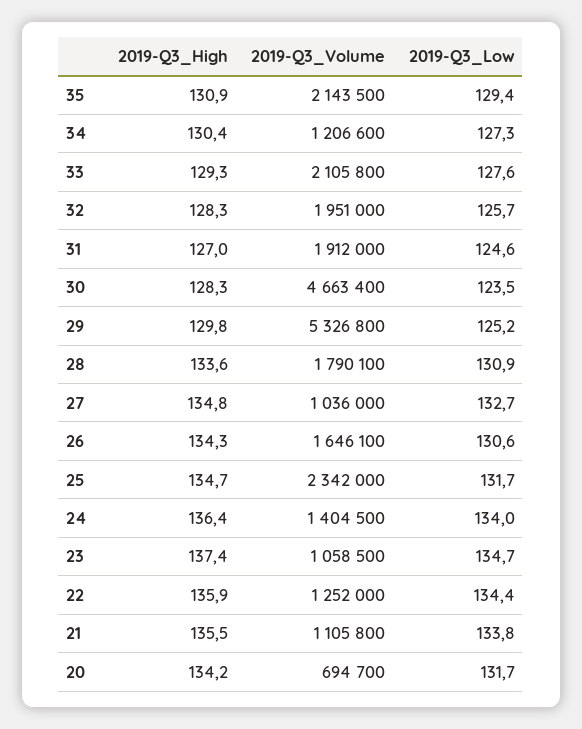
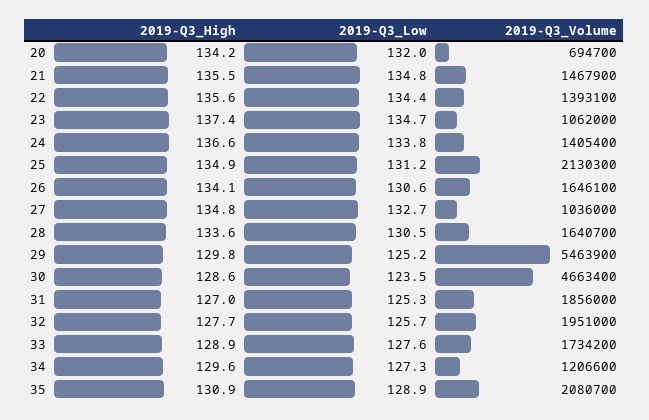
  {
    "2019-Q3_High": {
      "35": 130.9,
-     "34": 130.4,
+     "34": 129.6,
-     "33": 129.3,
+     "33": 128.9,
-     "32": 128.3,
+     "32": 127.7,
      "31": 127,
-     "30": 128.3,
+     "30": 128.6,
      "29": 129.8,
      "28": 133.6,
      "27": 134.8,
-     "26": 134.3,
+     "26": 134.1,
-     "25": 134.7,
+     "25": 134.9,
-     "24": 136.4,
+     "24": 136.6,
      "23": 137.4,
-     "22": 135.9,
+     "22": 135.6,
      "21": 135.5,
      "20": 134.2
    },
    "2019-Q3_Volume": {
-     "35": 2143500,
+     "35": 2080700,
      "34": 1206600,
-     "33": 2105800,
+     "33": 1734200,
      "32": 1951000,
-     "31": 1912000,
+     "31": 1856000,
      "30": 4663400,
-     "29": 5326800,
+     "29": 5463900,
-     "28": 1790100,
+     "28": 1640700,
      "27": 1036000,
      "26": 1646100,
-     "25": 2342000,
+     "25": 2130300,
-     "24": 1404500,
+     "24": 1405400,
-     "23": 1058500,
+     "23": 1062000,
-     "22": 1252000,
+     "22": 1393100,
-     "21": 1105800,
+     "21": 1467900,
      "20": 694700
    },
    "2019-Q3_Low": {
-     "35": 129.4,
+     "35": 128.9,
      "34": 127.3,
      "33": 127.6,
      "32": 125.7,
-     "31": 124.6,
+     "31": 125.3,
      "30": 123.5,
      "29": 125.2,
-     "28": 130.9,
+     "28": 130.5,
      "27": 132.7,
      "26": 130.6,
-     "25": 131.7,
+     "25": 131.2,
-     "24": 134,
+     "24": 133.8,
      "23": 134.7,
      "22": 134.4,
-     "21": 133.8,
+     "21": 134.8,
-     "20": 131.7
+     "20": 132
    }
  }

